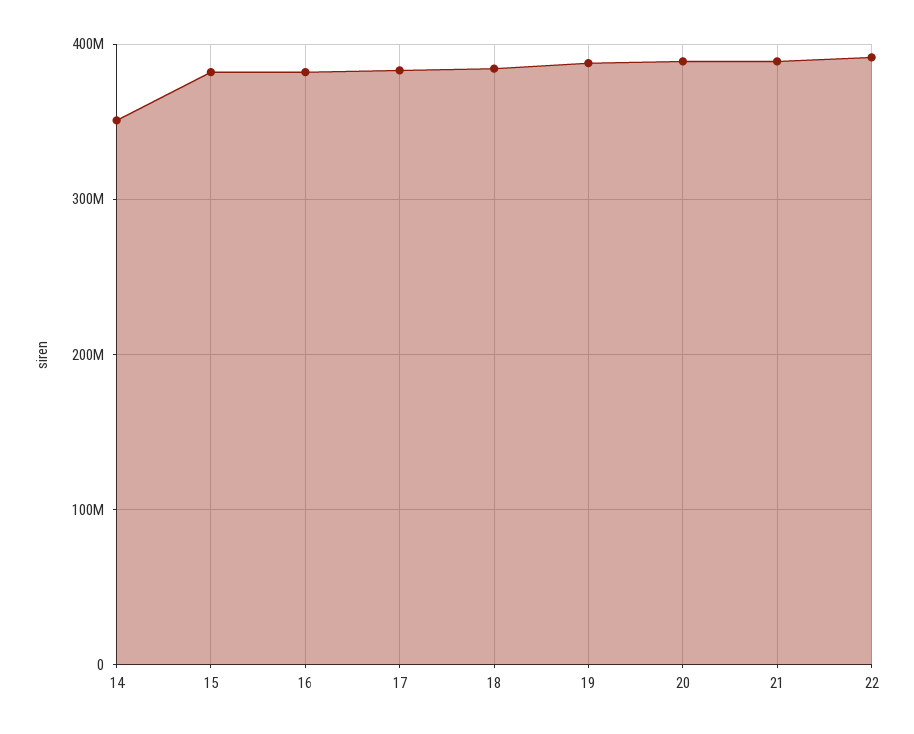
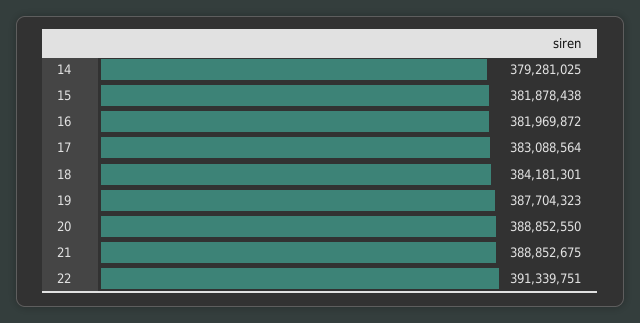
  {
-   "14": 350000000,
+   "14": 379281025,
    "15": 381878438,
    "16": 381969872,
    "17": 383088564,
    "18": 384181301,
    "19": 387704323,
    "20": 388852550,
    "21": 388852675,
    "22": 391339751
  }

